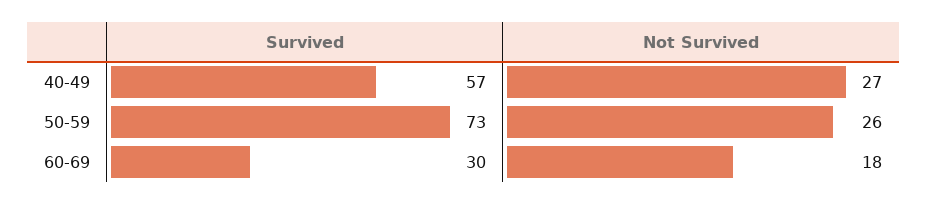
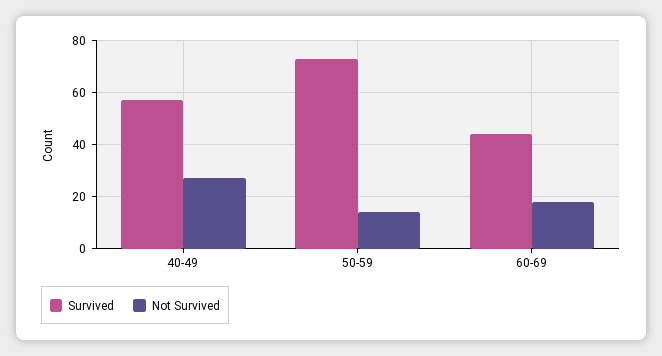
  {
    "Survived": {
      "40-49": 57,
      "50-59": 73,
-     "60-69": 30
+     "60-69": 45
    },
    "Not Survived": {
      "40-49": 27,
-     "50-59": 26,
+     "50-59": 15,
      "60-69": 18
    }
  }

